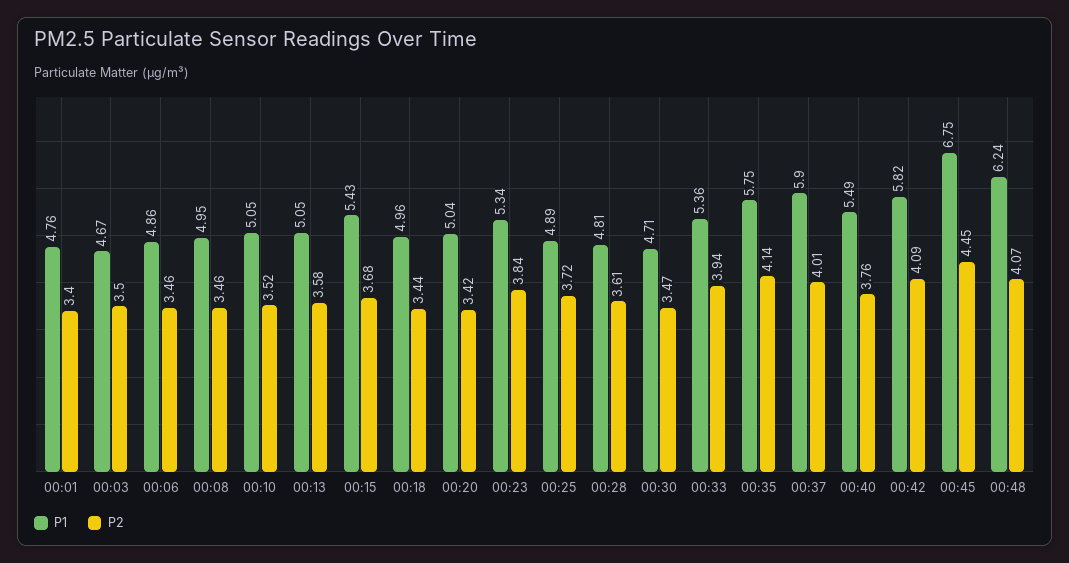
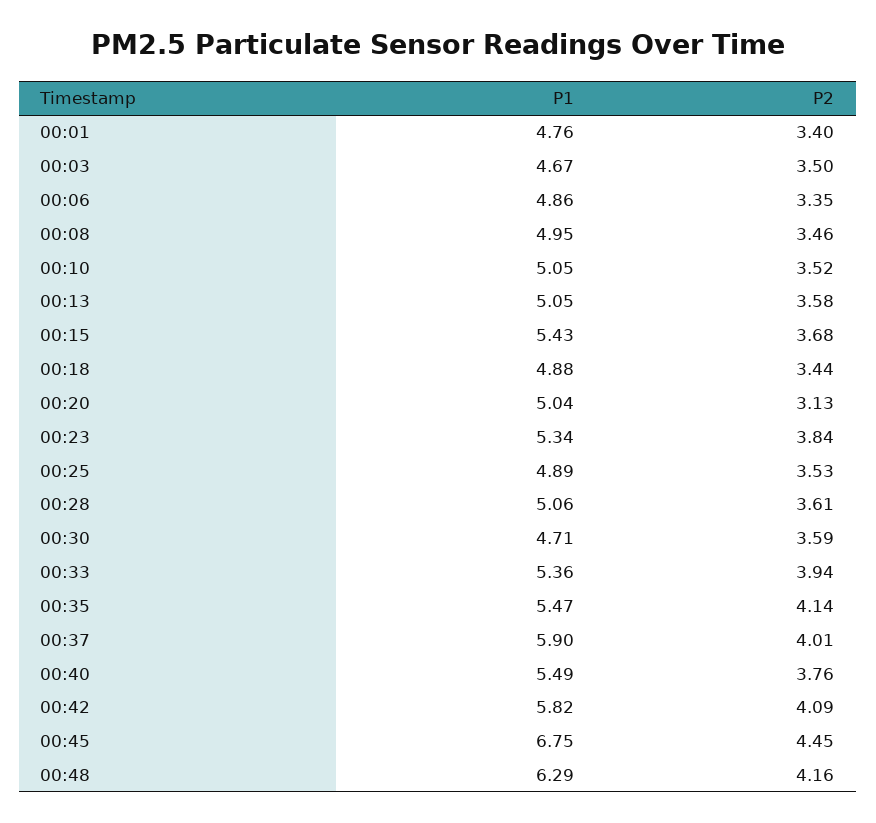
  {
    "P1": {
      "00:01": 4.76,
      "00:03": 4.67,
      "00:06": 4.86,
      "00:08": 4.95,
      "00:10": 5.05,
      "00:13": 5.05,
      "00:15": 5.43,
-     "00:18": 4.96,
+     "00:18": 4.88,
      "00:20": 5.04,
      "00:23": 5.34,
      "00:25": 4.89,
-     "00:28": 4.81,
+     "00:28": 5.06,
      "00:30": 4.71,
      "00:33": 5.36,
-     "00:35": 5.75,
+     "00:35": 5.47,
      "00:37": 5.9,
      "00:40": 5.49,
      "00:42": 5.82,
      "00:45": 6.75,
-     "00:48": 6.24
+     "00:48": 6.29
    },
    "P2": {
      "00:01": 3.4,
      "00:03": 3.5,
-     "00:06": 3.46,
+     "00:06": 3.35,
      "00:08": 3.46,
      "00:10": 3.52,
      "00:13": 3.58,
      "00:15": 3.68,
      "00:18": 3.44,
-     "00:20": 3.42,
+     "00:20": 3.13,
      "00:23": 3.84,
-     "00:25": 3.72,
+     "00:25": 3.53,
      "00:28": 3.61,
-     "00:30": 3.47,
+     "00:30": 3.59,
      "00:33": 3.94,
      "00:35": 4.14,
      "00:37": 4.01,
      "00:40": 3.76,
      "00:42": 4.09,
      "00:45": 4.45,
-     "00:48": 4.07
+     "00:48": 4.16
    }
  }

